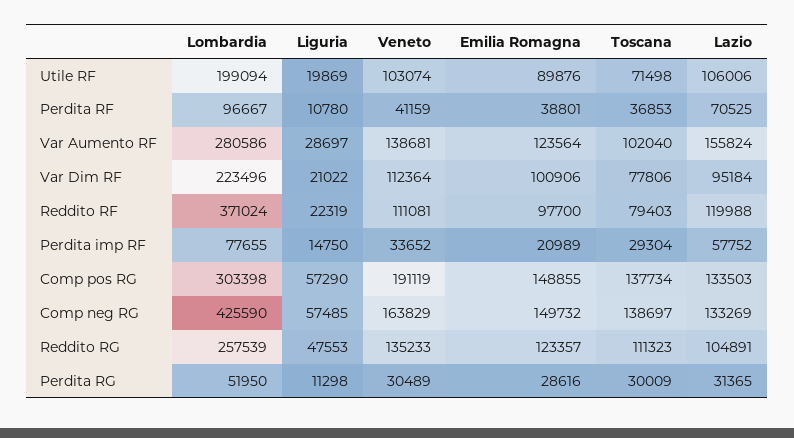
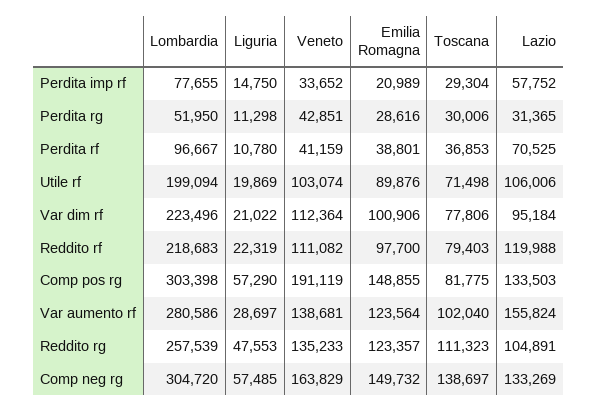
  {
    "Lombardia": {
      "Utile RF": 199094,
      "Perdita RF": 96667,
      "Var Aumento RF": 280586,
      "Var Dim RF": 223496,
-     "Reddito RF": 371024,
+     "Reddito RF": 218683,
      "Perdita imp RF": 77655,
      "Comp pos RG": 303398,
-     "Comp neg RG": 425590,
+     "Comp neg RG": 304720,
      "Reddito RG": 257539,
      "Perdita RG": 51950
    },
    "Liguria": {
      "Utile RF": 19869,
      "Perdita RF": 10780,
      "Var Aumento RF": 28697,
      "Var Dim RF": 21022,
      "Reddito RF": 22319,
      "Perdita imp RF": 14750,
      "Comp pos RG": 57290,
      "Comp neg RG": 57485,
      "Reddito RG": 47553,
      "Perdita RG": 11298
    },
    "Veneto": {
      "Utile RF": 103074,
      "Perdita RF": 41159,
      "Var Aumento RF": 138681,
      "Var Dim RF": 112364,
-     "Reddito RF": 111081,
+     "Reddito RF": 111082,
      "Perdita imp RF": 33652,
      "Comp pos RG": 191119,
      "Comp neg RG": 163829,
      "Reddito RG": 135233,
-     "Perdita RG": 30489
+     "Perdita RG": 42851
    },
    "Emilia Romagna": {
      "Utile RF": 89876,
      "Perdita RF": 38801,
      "Var Aumento RF": 123564,
      "Var Dim RF": 100906,
      "Reddito RF": 97700,
      "Perdita imp RF": 20989,
      "Comp pos RG": 148855,
      "Comp neg RG": 149732,
      "Reddito RG": 123357,
      "Perdita RG": 28616
    },
    "Toscana": {
      "Utile RF": 71498,
      "Perdita RF": 36853,
      "Var Aumento RF": 102040,
      "Var Dim RF": 77806,
      "Reddito RF": 79403,
      "Perdita imp RF": 29304,
-     "Comp pos RG": 137734,
+     "Comp pos RG": 81775,
      "Comp neg RG": 138697,
      "Reddito RG": 111323,
-     "Perdita RG": 30009
+     "Perdita RG": 30006
    },
    "Lazio": {
      "Utile RF": 106006,
      "Perdita RF": 70525,
      "Var Aumento RF": 155824,
      "Var Dim RF": 95184,
      "Reddito RF": 119988,
      "Perdita imp RF": 57752,
      "Comp pos RG": 133503,
      "Comp neg RG": 133269,
      "Reddito RG": 104891,
      "Perdita RG": 31365
    }
  }

